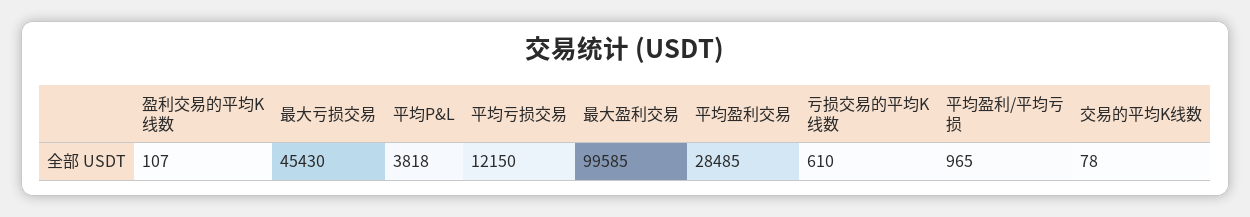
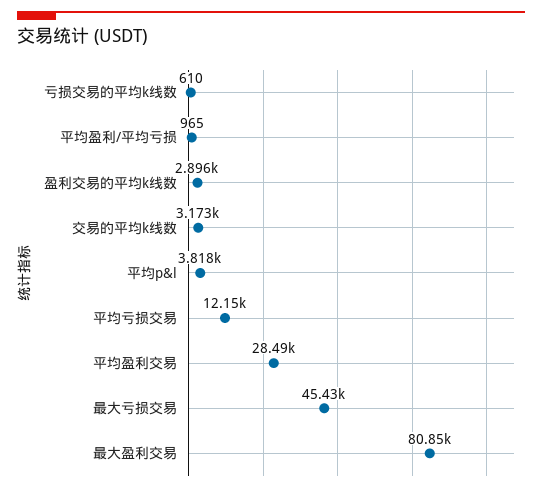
  {
-   "盈利交易的平均K线数": 107,
+   "盈利交易的平均K线数": 2896,
    "最大亏损交易": 45430,
    "平均P&L": 3818,
    "平均亏损交易": 12150,
-   "最大盈利交易": 99585,
+   "最大盈利交易": 80850,
    "平均盈利交易": 28485,
    "亏损交易的平均K线数": 610,
    "平均盈利/平均亏损": 965,
-   "交易的平均K线数": 78
+   "交易的平均K线数": 3173
  }

